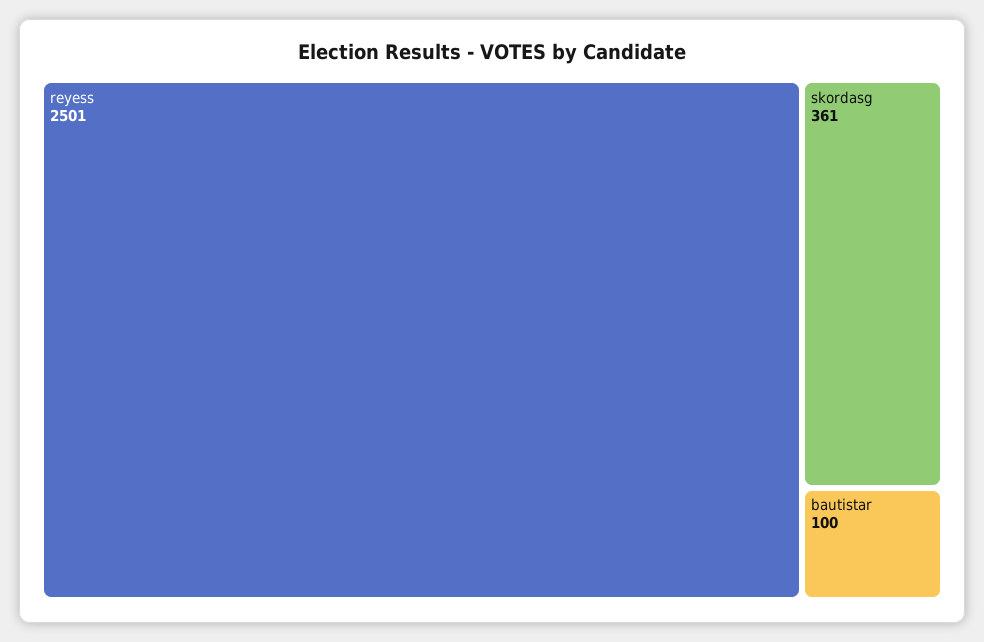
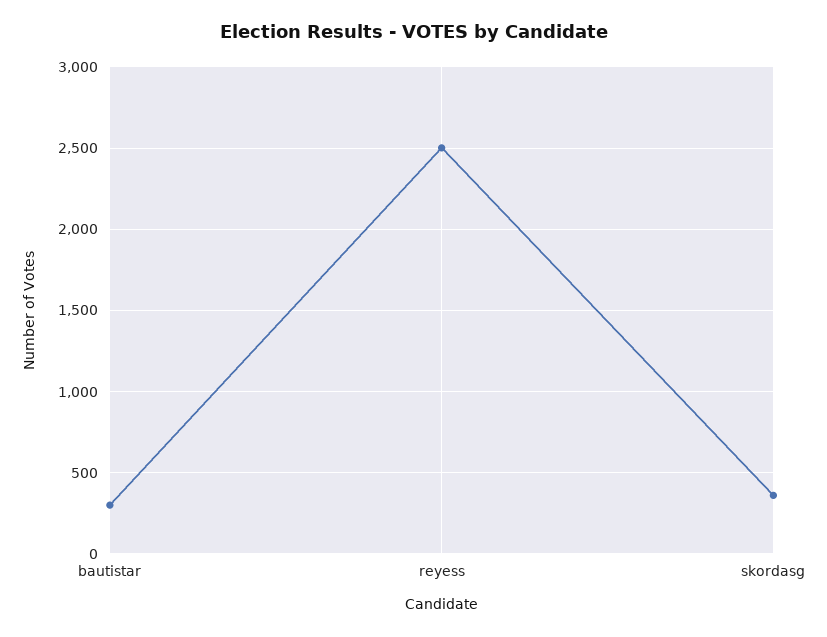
  {
    "reyess": 2501,
    "skordasg": 361,
-   "bautistar": 100
+   "bautistar": 300
  }

